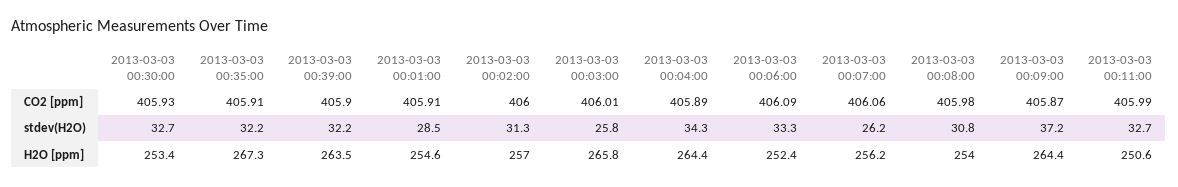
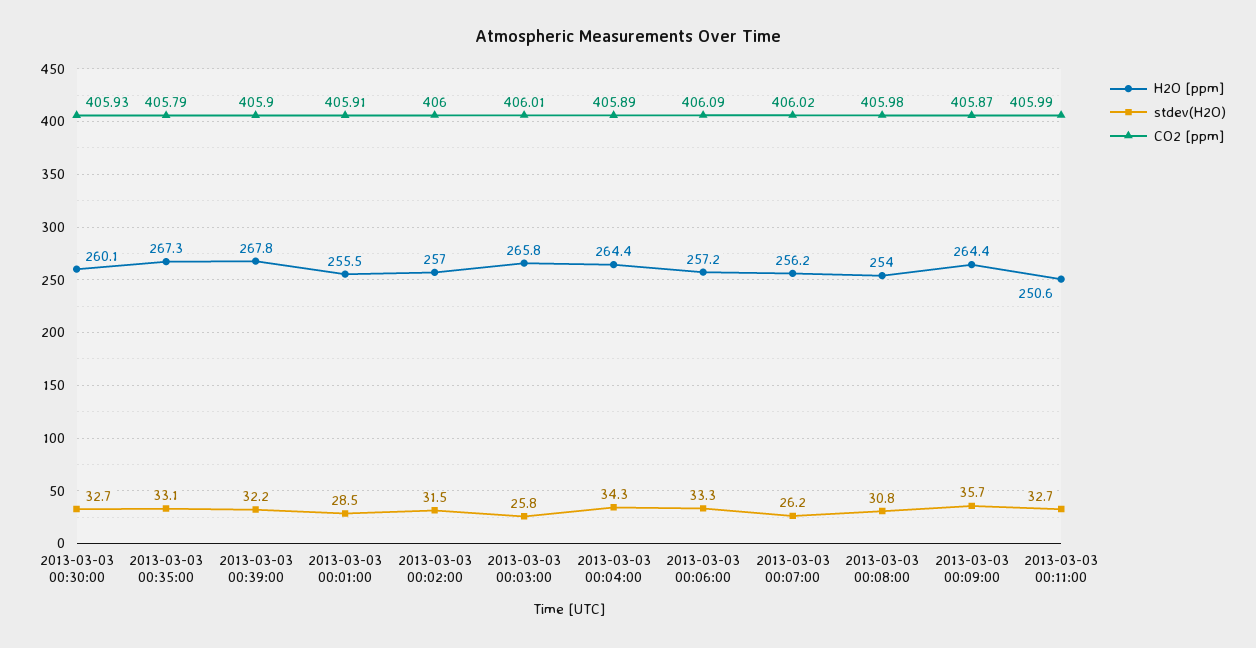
  {
    "CO2 [ppm]": {
      "2013-03-03 00:30:00": 405.93,
-     "2013-03-03 00:35:00": 405.91,
+     "2013-03-03 00:35:00": 405.79,
      "2013-03-03 00:39:00": 405.9,
      "2013-03-03 00:01:00": 405.91,
      "2013-03-03 00:02:00": 406,
      "2013-03-03 00:03:00": 406.01,
      "2013-03-03 00:04:00": 405.89,
      "2013-03-03 00:06:00": 406.09,
-     "2013-03-03 00:07:00": 406.06,
+     "2013-03-03 00:07:00": 406.02,
      "2013-03-03 00:08:00": 405.98,
      "2013-03-03 00:09:00": 405.87,
      "2013-03-03 00:11:00": 405.99
    },
    "stdev(H2O)": {
      "2013-03-03 00:30:00": 32.7,
-     "2013-03-03 00:35:00": 32.2,
+     "2013-03-03 00:35:00": 33.1,
      "2013-03-03 00:39:00": 32.2,
      "2013-03-03 00:01:00": 28.5,
-     "2013-03-03 00:02:00": 31.3,
+     "2013-03-03 00:02:00": 31.5,
      "2013-03-03 00:03:00": 25.8,
      "2013-03-03 00:04:00": 34.3,
      "2013-03-03 00:06:00": 33.3,
      "2013-03-03 00:07:00": 26.2,
      "2013-03-03 00:08:00": 30.8,
-     "2013-03-03 00:09:00": 37.2,
+     "2013-03-03 00:09:00": 35.7,
      "2013-03-03 00:11:00": 32.7
    },
    "H2O [ppm]": {
-     "2013-03-03 00:30:00": 253.4,
+     "2013-03-03 00:30:00": 260.1,
      "2013-03-03 00:35:00": 267.3,
-     "2013-03-03 00:39:00": 263.5,
+     "2013-03-03 00:39:00": 267.8,
-     "2013-03-03 00:01:00": 254.6,
+     "2013-03-03 00:01:00": 255.5,
      "2013-03-03 00:02:00": 257,
      "2013-03-03 00:03:00": 265.8,
      "2013-03-03 00:04:00": 264.4,
-     "2013-03-03 00:06:00": 252.4,
+     "2013-03-03 00:06:00": 257.2,
      "2013-03-03 00:07:00": 256.2,
      "2013-03-03 00:08:00": 254,
      "2013-03-03 00:09:00": 264.4,
      "2013-03-03 00:11:00": 250.6
    }
  }

